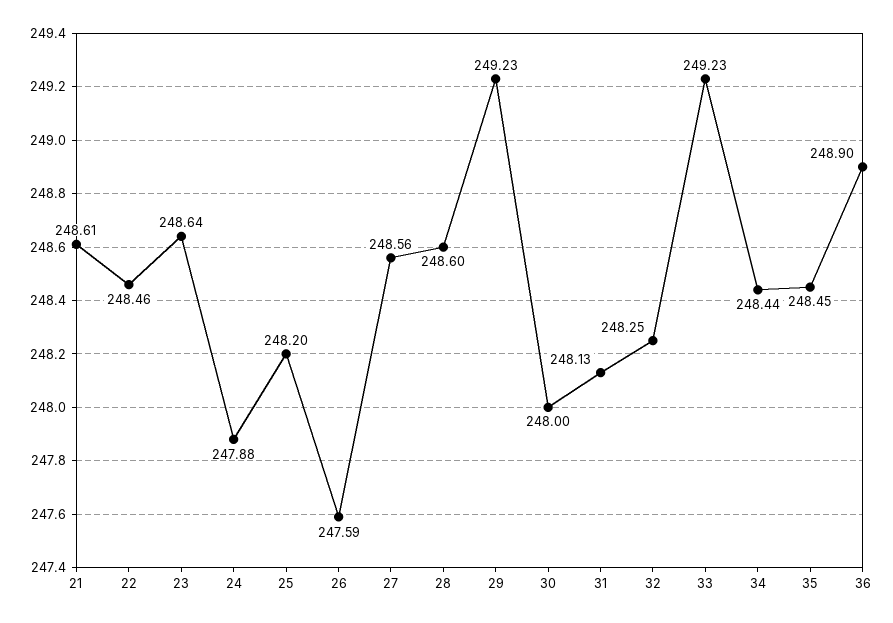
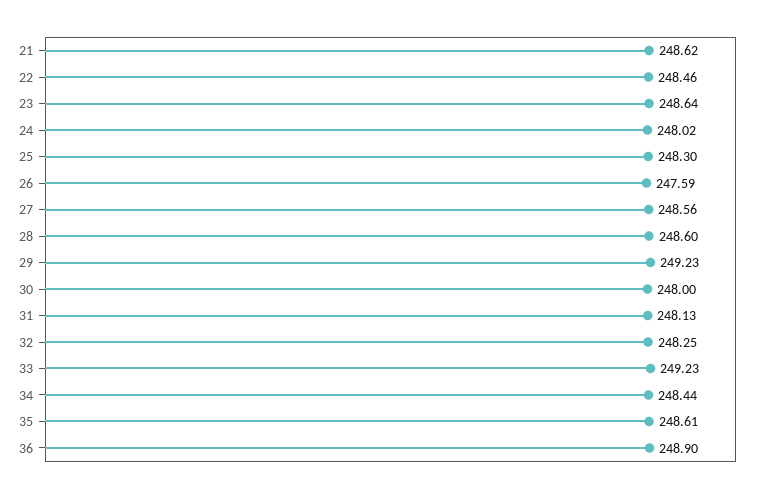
  {
-   "21": 248.61,
+   "21": 248.62,
    "22": 248.46,
    "23": 248.64,
-   "24": 247.88,
+   "24": 248.02,
-   "25": 248.2,
+   "25": 248.3,
    "26": 247.59,
    "27": 248.56,
    "28": 248.6,
    "29": 249.23,
    "30": 248,
    "31": 248.13,
    "32": 248.25,
    "33": 249.23,
    "34": 248.44,
-   "35": 248.45,
+   "35": 248.61,
    "36": 248.9
  }

